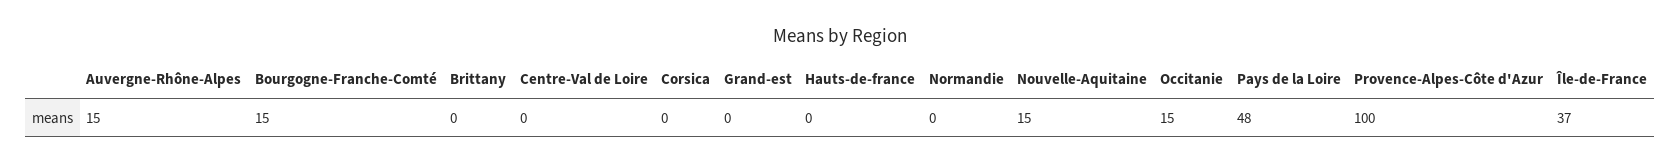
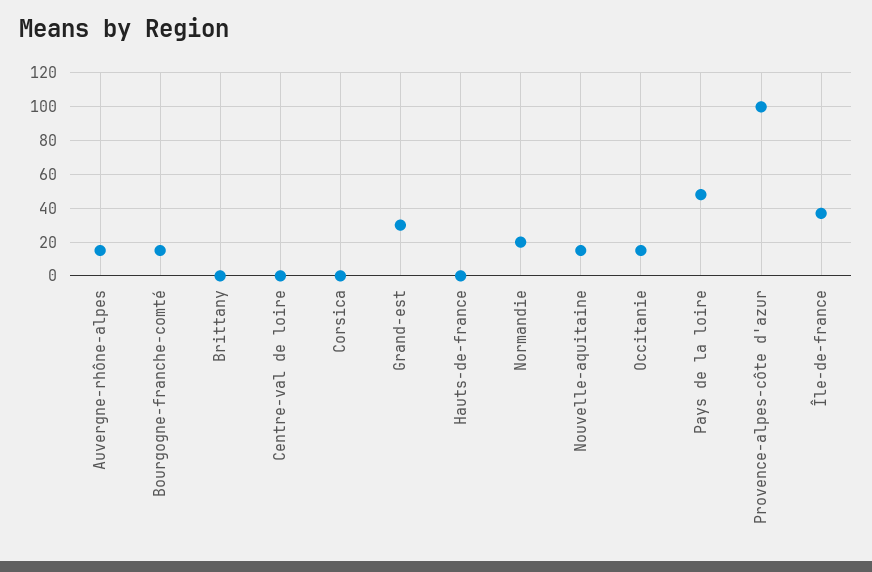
  {
    "Auvergne-Rhône-Alpes": 15,
    "Bourgogne-Franche-Comté": 15,
    "Brittany": 0,
    "Centre-Val de Loire": 0,
    "Corsica": 0,
-   "Grand-est": 0,
+   "Grand-est": 30,
    "Hauts-de-france": 0,
-   "Normandie": 0,
+   "Normandie": 20,
    "Nouvelle-Aquitaine": 15,
    "Occitanie": 15,
    "Pays de la Loire": 48,
    "Provence-Alpes-Côte d'Azur": 100,
    "Île-de-France": 37
  }

